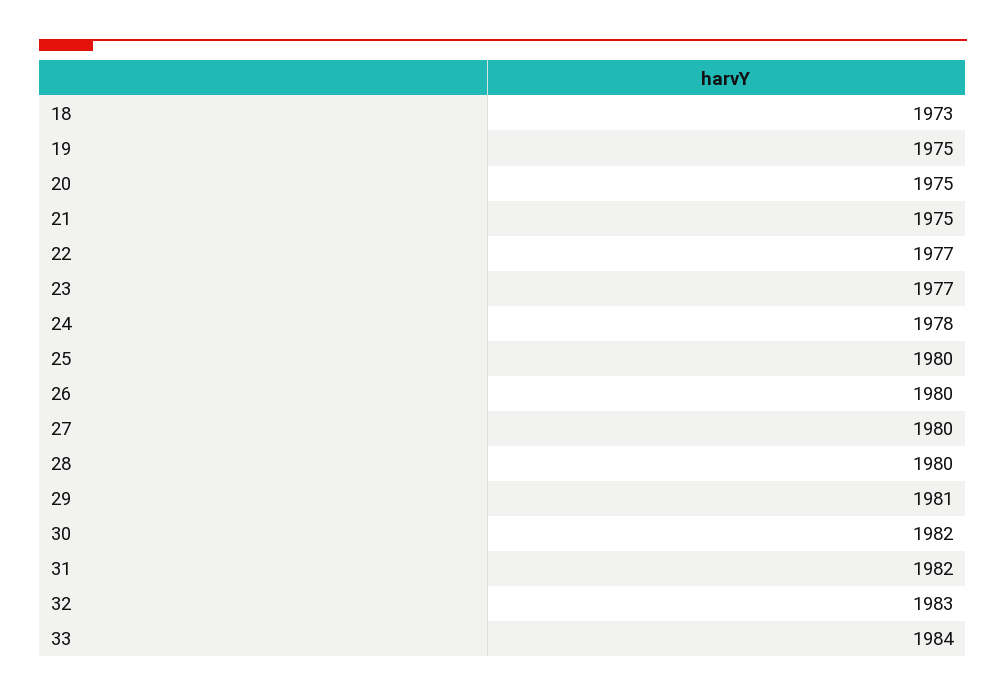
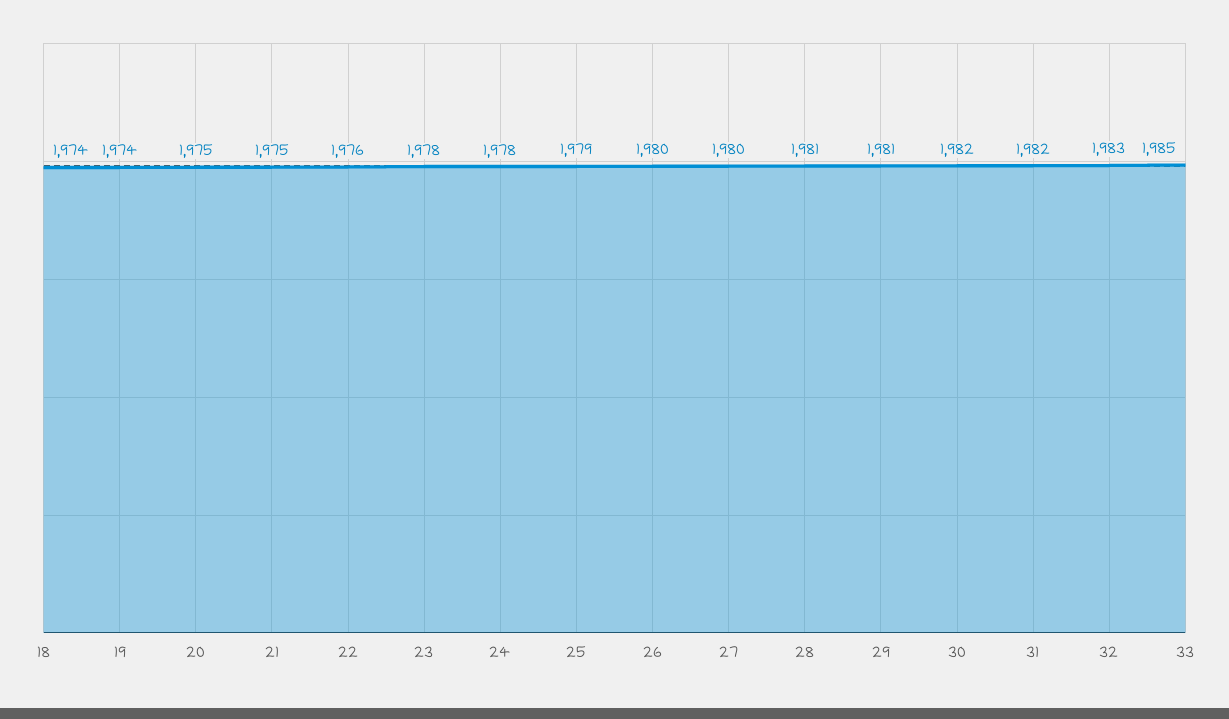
  {
-   "18": 1973,
+   "18": 1974,
-   "19": 1975,
+   "19": 1974,
    "20": 1975,
    "21": 1975,
-   "22": 1977,
+   "22": 1976,
-   "23": 1977,
+   "23": 1978,
    "24": 1978,
-   "25": 1980,
+   "25": 1979,
    "26": 1980,
    "27": 1980,
-   "28": 1980,
+   "28": 1981,
    "29": 1981,
    "30": 1982,
    "31": 1982,
    "32": 1983,
-   "33": 1984
+   "33": 1985
  }

